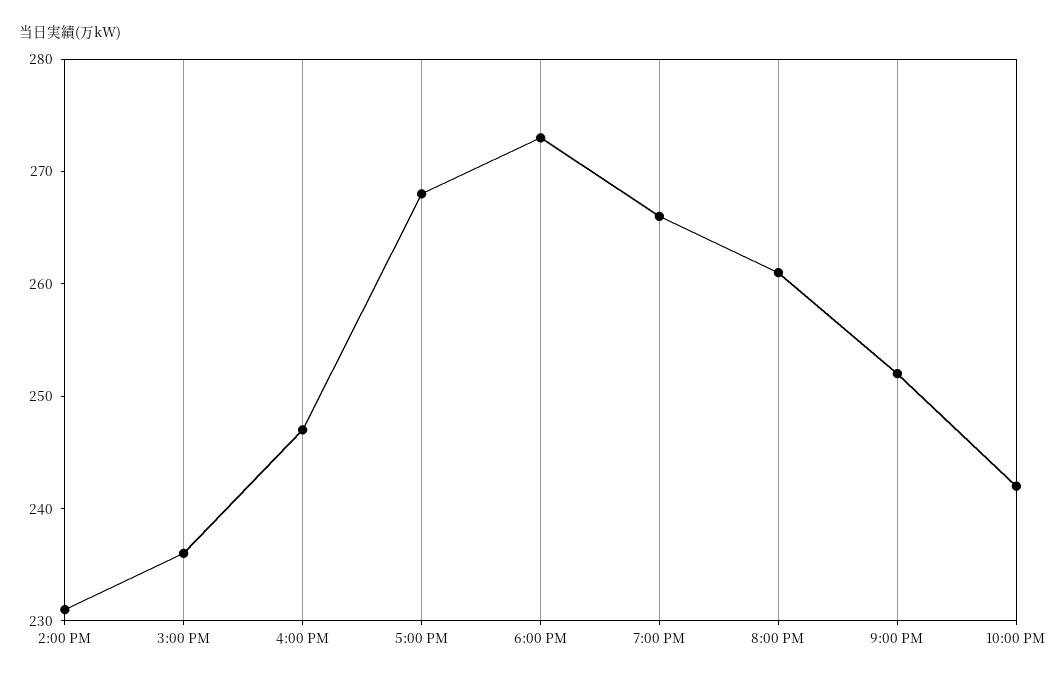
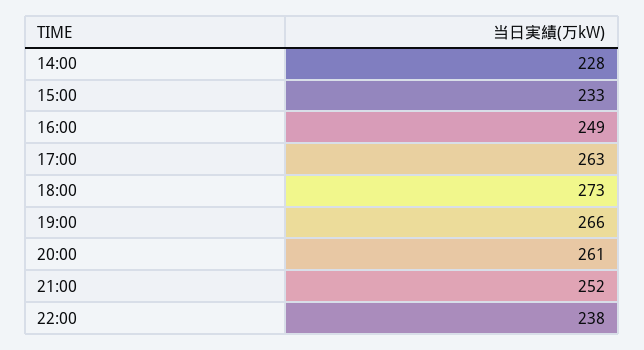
  {
-   "2:00 PM": 231,
+   "2:00 PM": 228,
-   "3:00 PM": 236,
+   "3:00 PM": 233,
-   "4:00 PM": 247,
+   "4:00 PM": 249,
-   "5:00 PM": 268,
+   "5:00 PM": 263,
    "6:00 PM": 273,
    "7:00 PM": 266,
    "8:00 PM": 261,
    "9:00 PM": 252,
-   "10:00 PM": 242
+   "10:00 PM": 238
  }

